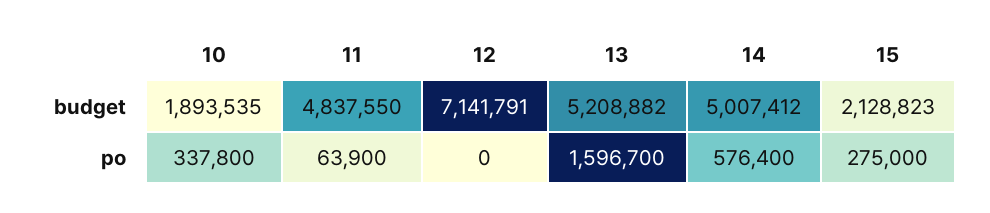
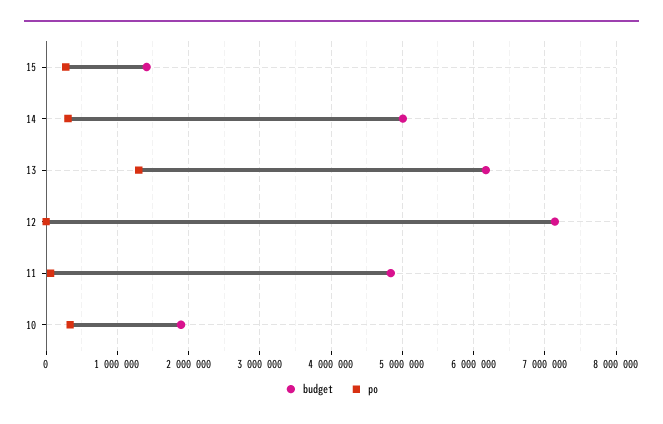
  {
    "budget": {
      "10": 1893535,
      "11": 4837550,
      "12": 7141791,
-     "13": 5208882,
+     "13": 6200000,
      "14": 5007412,
-     "15": 2128823
+     "15": 1400000
    },
    "po": {
      "10": 337800,
      "11": 63900,
      "12": 0,
-     "13": 1596700,
+     "13": 1300000,
-     "14": 576400,
+     "14": 300000,
      "15": 275000
    }
  }

